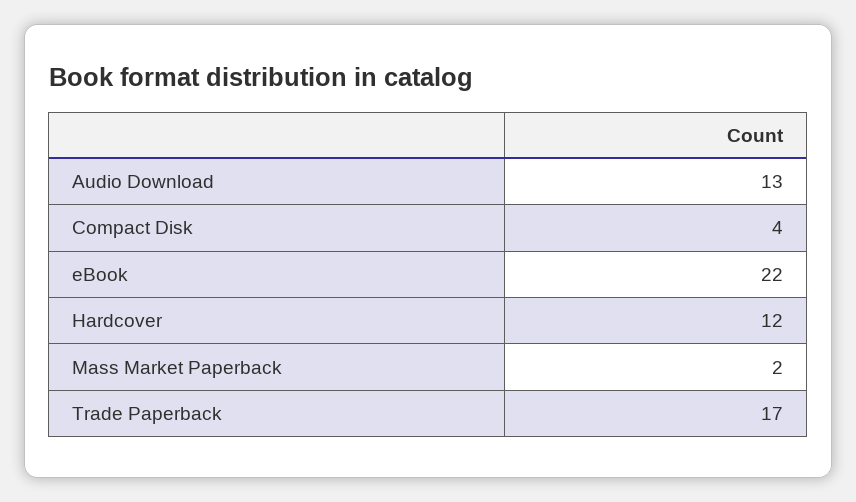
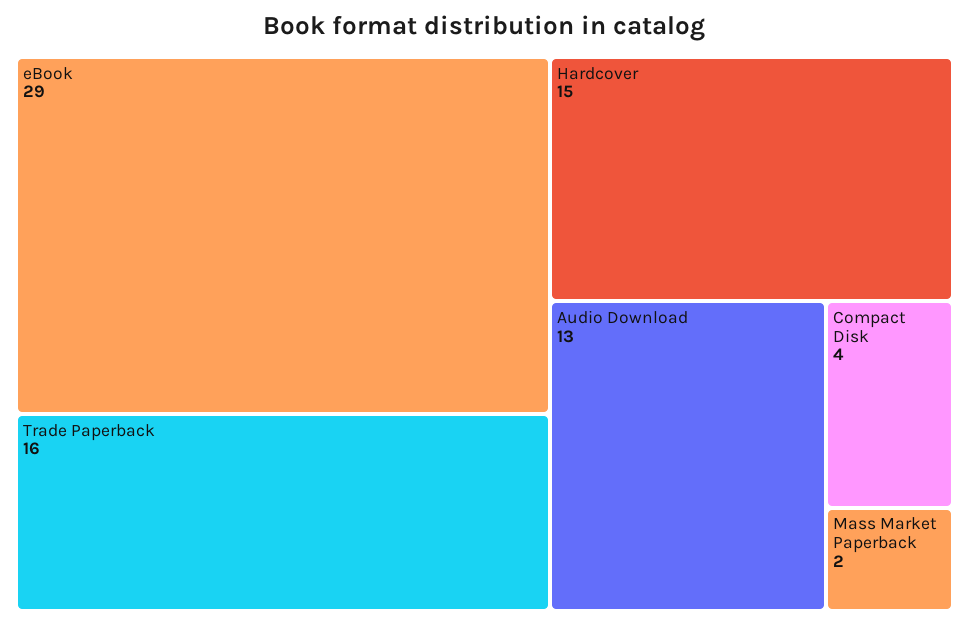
  {
    "Audio Download": 13,
    "Compact Disk": 4,
-   "eBook": 22,
+   "eBook": 29,
-   "Hardcover": 12,
+   "Hardcover": 15,
    "Mass Market Paperback": 2,
-   "Trade Paperback": 17
+   "Trade Paperback": 16
  }

